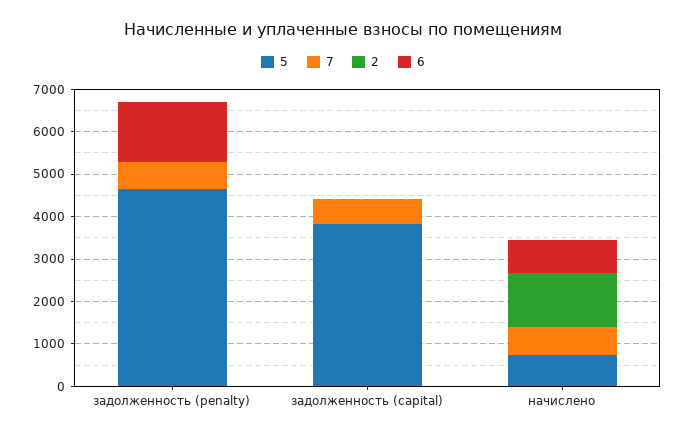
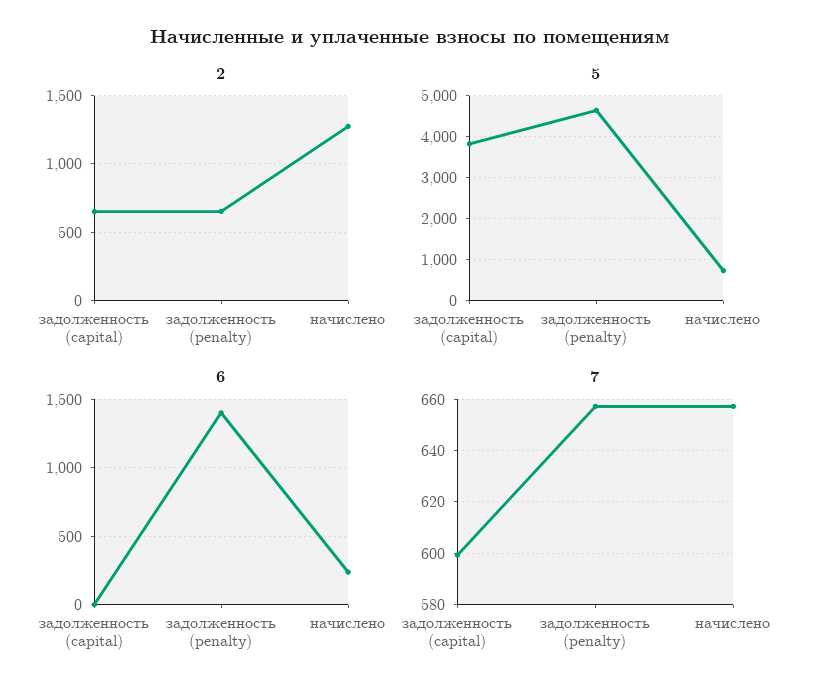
  {
    "5": {
      "задолженность (penalty)": 4600,
      "задолженность (capital)": 3800,
      "начислено": 800
    },
    "7": {
      "задолженность (penalty)": 657.5,
      "задолженность (capital)": 600,
      "начислено": 657.5
    },
    "2": {
-     "задолженность (penalty)": 0,
+     "задолженность (penalty)": 650,
-     "задолженность (capital)": 0,
+     "задолженность (capital)": 650,
      "начислено": 1300
    },
    "6": {
      "задолженность (penalty)": 1400,
      "задолженность (capital)": 0,
-     "начислено": 800
+     "начислено": 250
    }
  }

